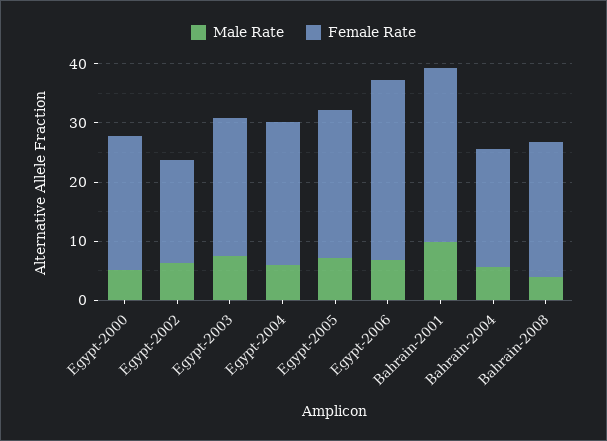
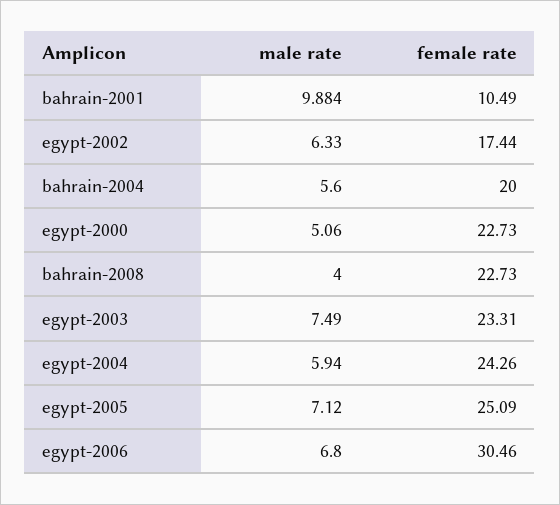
  {
    "Male Rate": {
      "Egypt-2000": 5.06,
      "Egypt-2002": 6.33,
      "Egypt-2003": 7.49,
      "Egypt-2004": 5.94,
      "Egypt-2005": 7.12,
      "Egypt-2006": 6.8,
      "Bahrain-2001": 9.884,
      "Bahrain-2004": 5.6,
      "Bahrain-2008": 4
    },
    "Female Rate": {
      "Egypt-2000": 22.73,
      "Egypt-2002": 17.44,
      "Egypt-2003": 23.31,
      "Egypt-2004": 24.26,
      "Egypt-2005": 25.09,
      "Egypt-2006": 30.46,
-     "Bahrain-2001": 30,
+     "Bahrain-2001": 10.49,
      "Bahrain-2004": 20,
      "Bahrain-2008": 22.73
    }
  }

